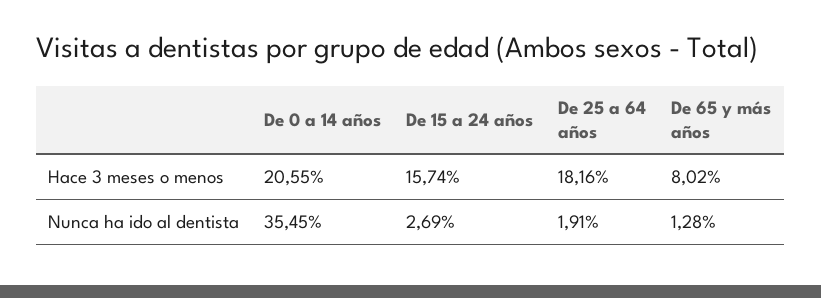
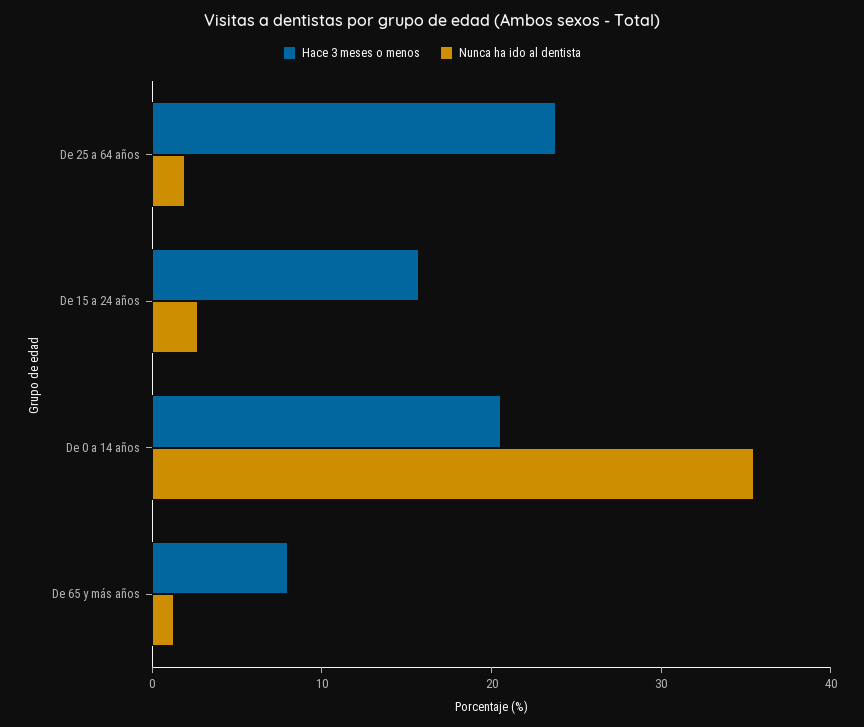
  {
    "Hace 3 meses o menos": {
      "De 0 a 14 años": 20.55,
      "De 15 a 24 años": 15.74,
-     "De 25 a 64 años": 18.16,
+     "De 25 a 64 años": 24,
      "De 65 y más años": 8.02
    },
    "Nunca ha ido al dentista": {
      "De 0 a 14 años": 35.45,
      "De 15 a 24 años": 2.69,
      "De 25 a 64 años": 1.91,
      "De 65 y más años": 1.28
    }
  }

